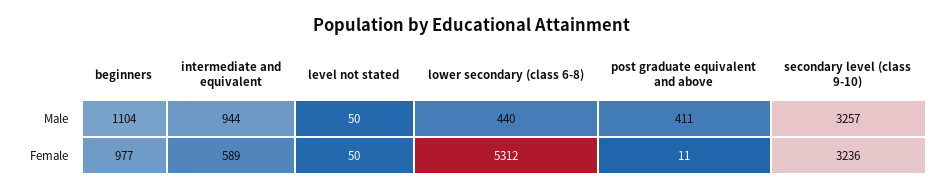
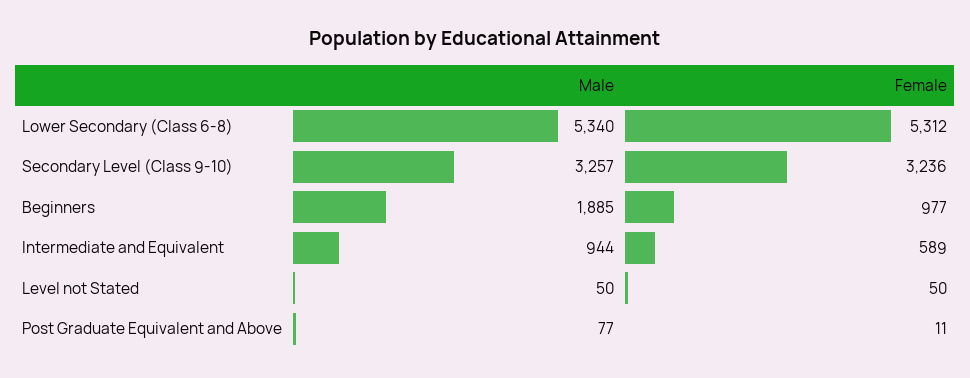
  {
    "beginners": {
-     "Male": 1104,
+     "Male": 1885,
      "Female": 977
    },
    "intermediate and equivalent": {
      "Male": 944,
      "Female": 589
    },
    "level not stated": {
      "Male": 50,
      "Female": 50
    },
    "lower secondary (class 6-8)": {
-     "Male": 440,
+     "Male": 5340,
      "Female": 5312
    },
    "post graduate equivalent and above": {
-     "Male": 411,
+     "Male": 77,
      "Female": 11
    },
    "secondary level (class 9-10)": {
      "Male": 3257,
      "Female": 3236
    }
  }

